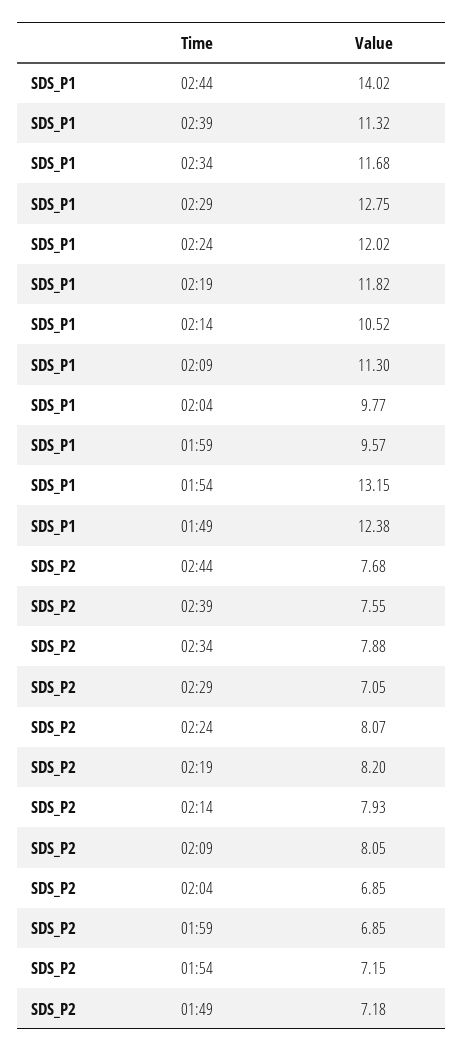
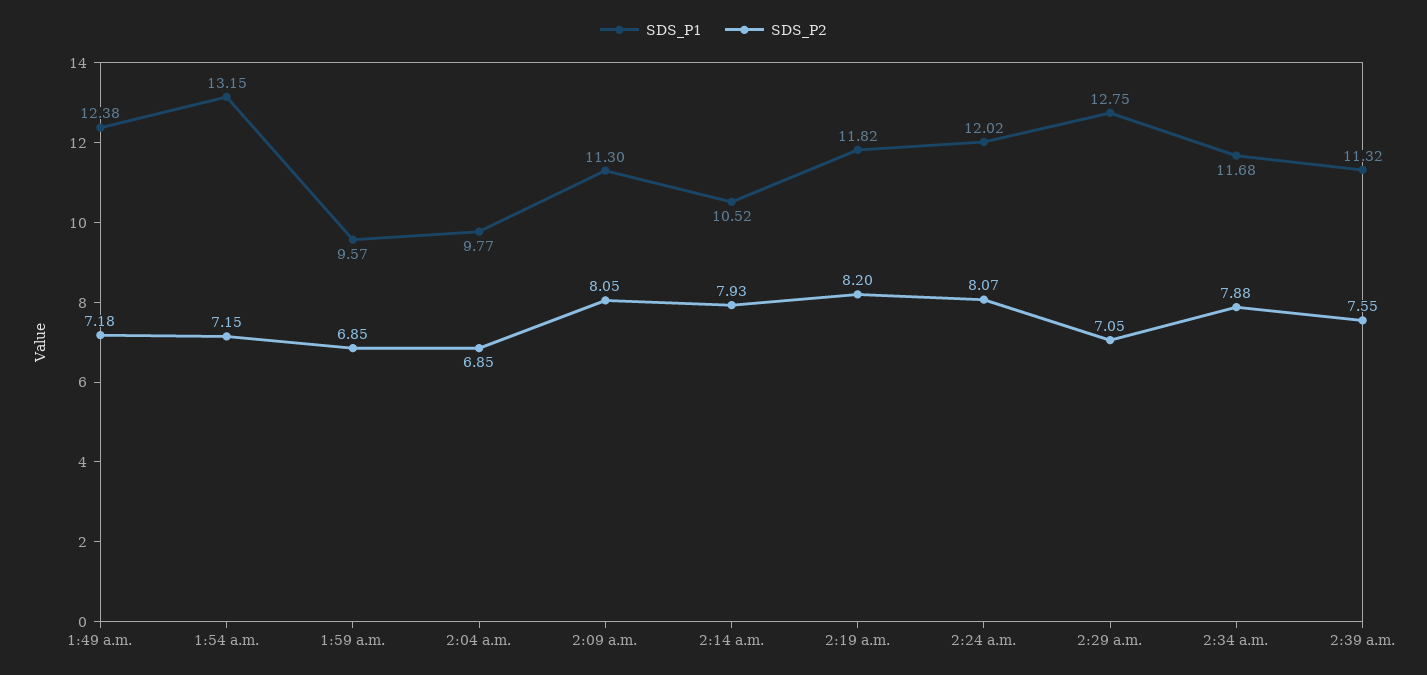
  {
    "SDS_P1": {
-     "02:44": 14.02,
      "02:39": 11.32,
      "02:34": 11.68,
      "02:29": 12.75,
      "02:24": 12.02,
      "02:19": 11.82,
      "02:14": 10.52,
      "02:09": 11.3,
      "02:04": 9.77,
      "01:59": 9.57,
      "01:54": 13.15,
      "01:49": 12.38
    },
    "SDS_P2": {
-     "02:44": 7.68,
      "02:39": 7.55,
      "02:34": 7.88,
      "02:29": 7.05,
      "02:24": 8.07,
      "02:19": 8.2,
      "02:14": 7.93,
      "02:09": 8.05,
      "02:04": 6.85,
      "01:59": 6.85,
      "01:54": 7.15,
      "01:49": 7.18
    }
  }

